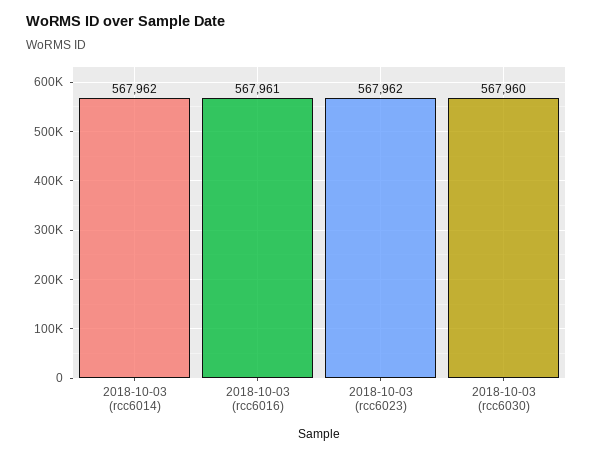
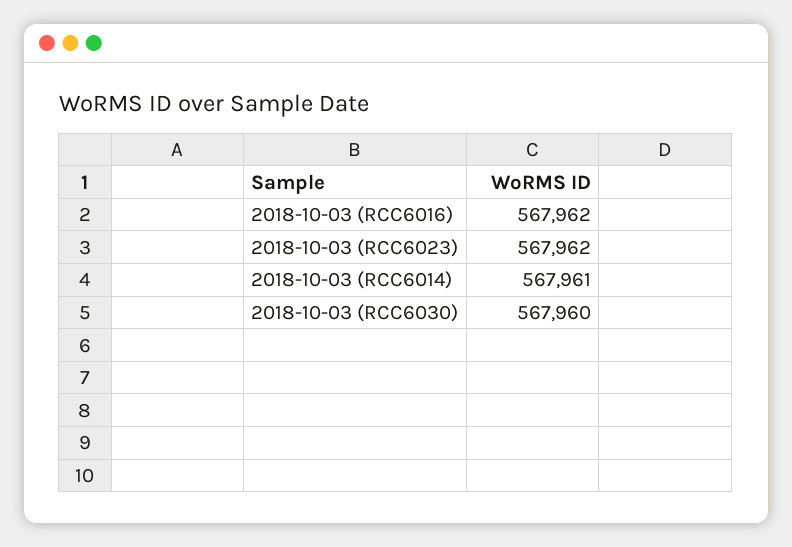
  {
-   "2018-10-03 (rcc6014)": 567962,
+   "2018-10-03 (rcc6014)": 567961,
-   "2018-10-03 (rcc6016)": 567961,
+   "2018-10-03 (rcc6016)": 567962,
    "2018-10-03 (rcc6023)": 567962,
    "2018-10-03 (rcc6030)": 567960
  }

